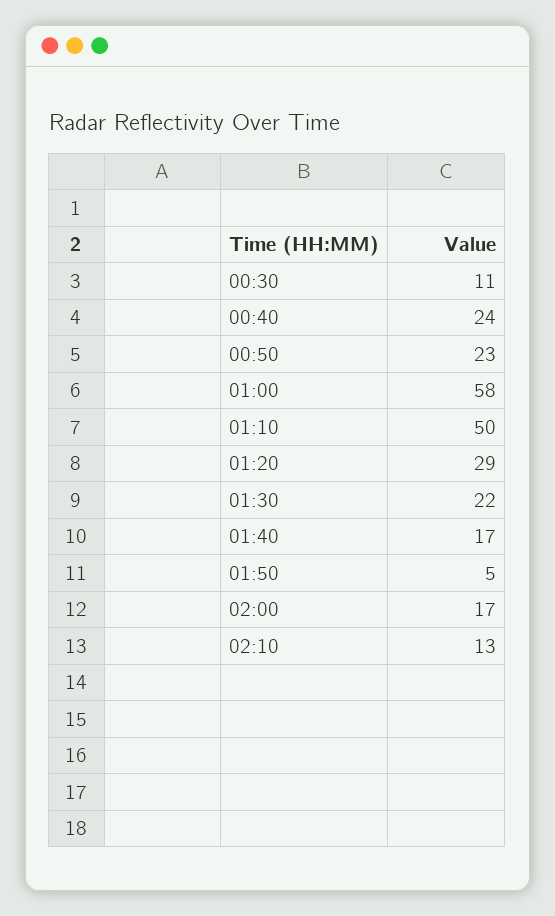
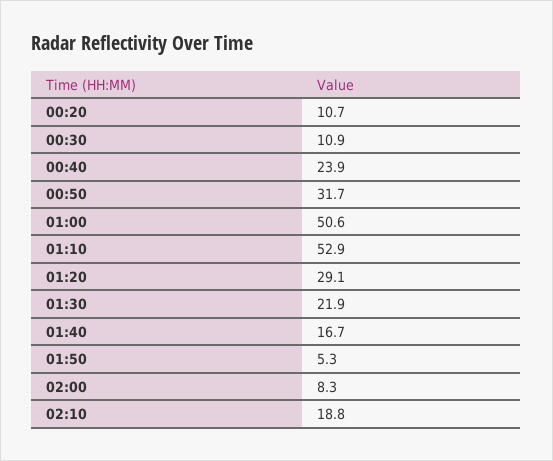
  {
    "00:30": 10.9,
    "00:40": 23.9,
-   "00:50": 23,
+   "00:50": 31.7,
-   "01:00": 58,
+   "01:00": 50.6,
-   "01:10": 50,
+   "01:10": 52.9,
    "01:20": 29.1,
    "01:30": 21.9,
    "01:40": 16.7,
    "01:50": 5.3,
-   "02:00": 17,
+   "02:00": 8.3,
-   "02:10": 13
+   "02:10": 18.8,
+   "00:20": 10.7
  }

